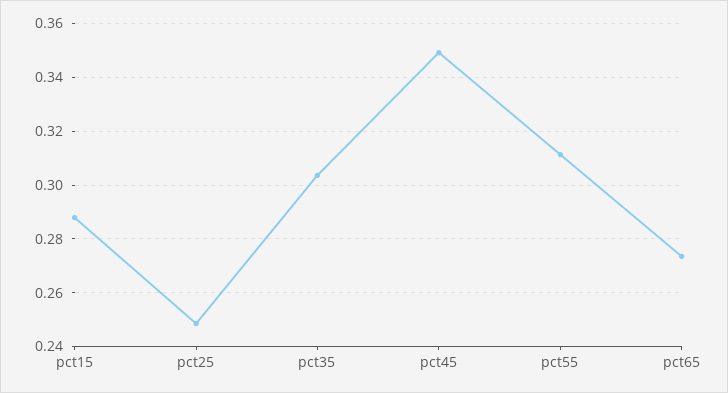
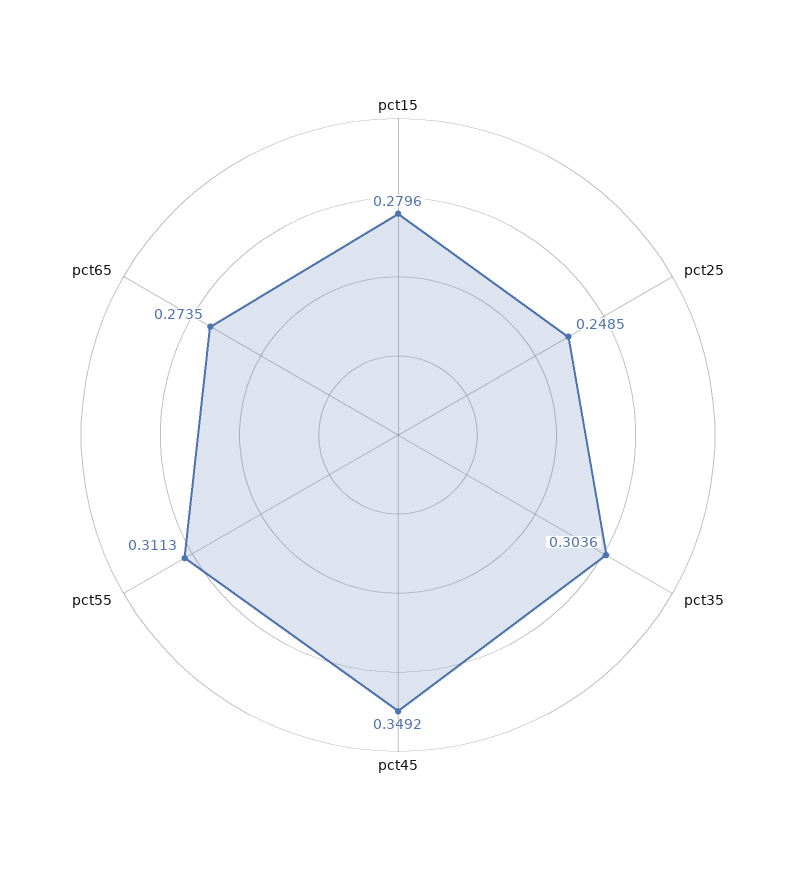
  {
-   "pct15": 0.2875,
+   "pct15": 0.2796,
    "pct25": 0.2485,
    "pct35": 0.3036,
    "pct45": 0.3492,
    "pct55": 0.3113,
    "pct65": 0.2735
  }

